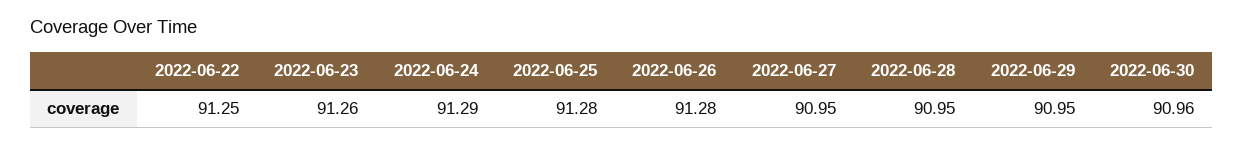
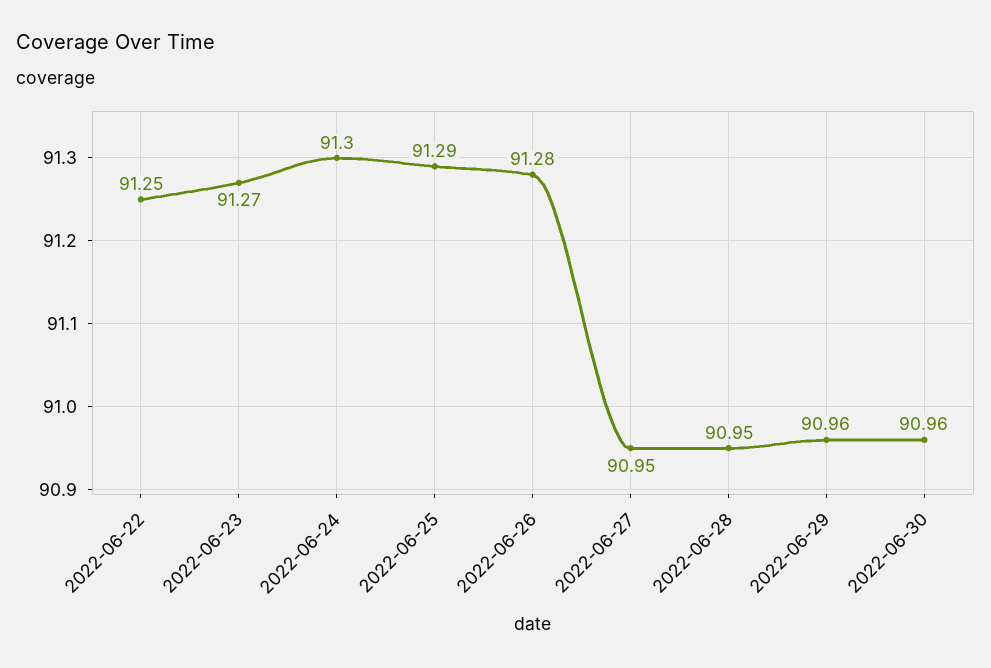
  {
    "2022-06-22": 91.25,
-   "2022-06-23": 91.26,
+   "2022-06-23": 91.27,
-   "2022-06-24": 91.29,
+   "2022-06-24": 91.3,
-   "2022-06-25": 91.28,
+   "2022-06-25": 91.29,
    "2022-06-26": 91.28,
    "2022-06-27": 90.95,
    "2022-06-28": 90.95,
-   "2022-06-29": 90.95,
+   "2022-06-29": 90.96,
    "2022-06-30": 90.96
  }

